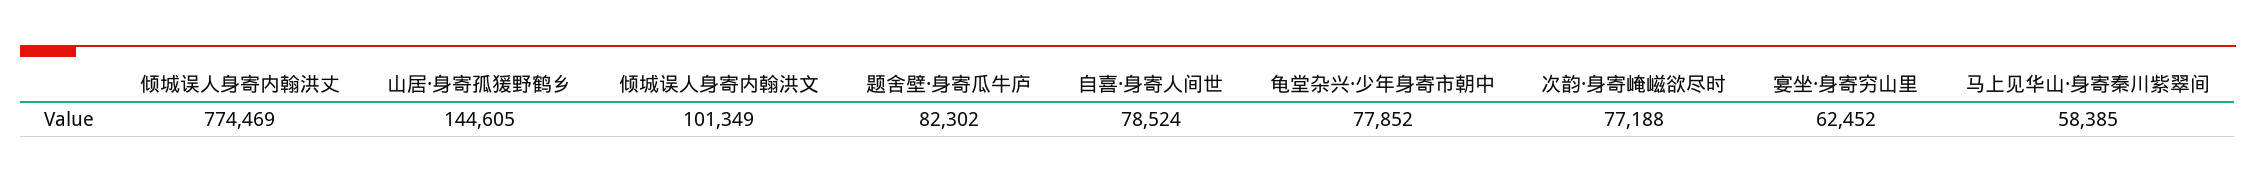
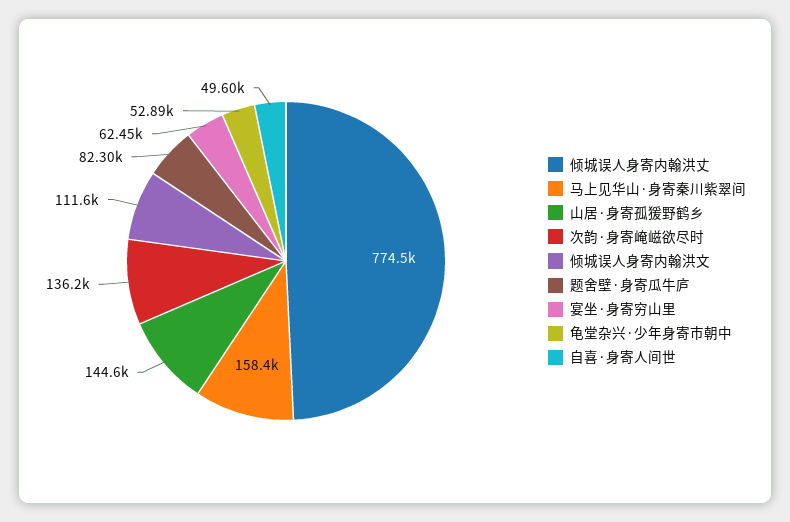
  {
    "倾城误人身寄内翰洪丈": 774469,
    "山居·身寄孤猨野鹤乡": 144605,
-   "倾城误人身寄内翰洪文": 101349,
+   "倾城误人身寄内翰洪文": 111600,
    "题舍壁·身寄瓜牛庐": 82302,
-   "自喜·身寄人间世": 78524,
+   "自喜·身寄人间世": 49600,
-   "龟堂杂兴·少年身寄市朝中": 77852,
+   "龟堂杂兴·少年身寄市朝中": 52890,
-   "次韵·身寄崦嵫欲尽时": 77188,
+   "次韵·身寄崦嵫欲尽时": 136200,
    "宴坐·身寄穷山里": 62452,
-   "马上见华山·身寄秦川紫翠间": 58385
+   "马上见华山·身寄秦川紫翠间": 158400
  }

